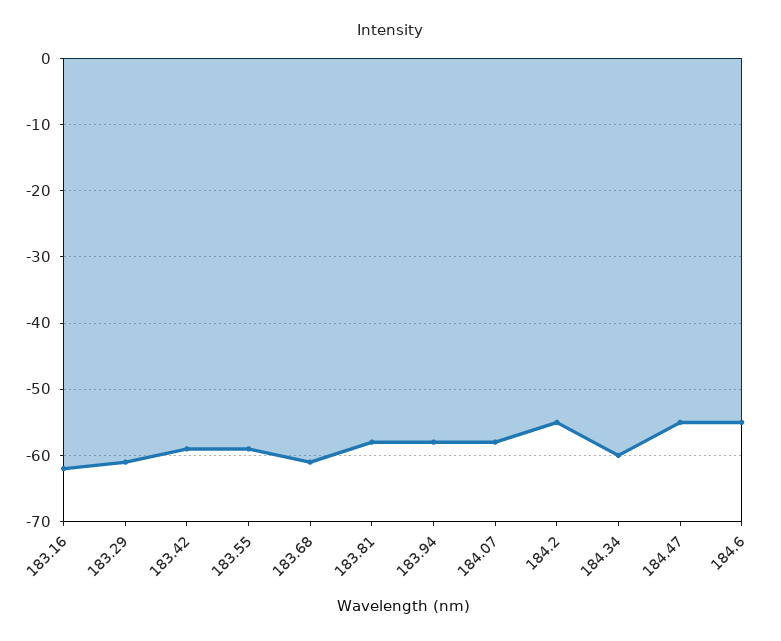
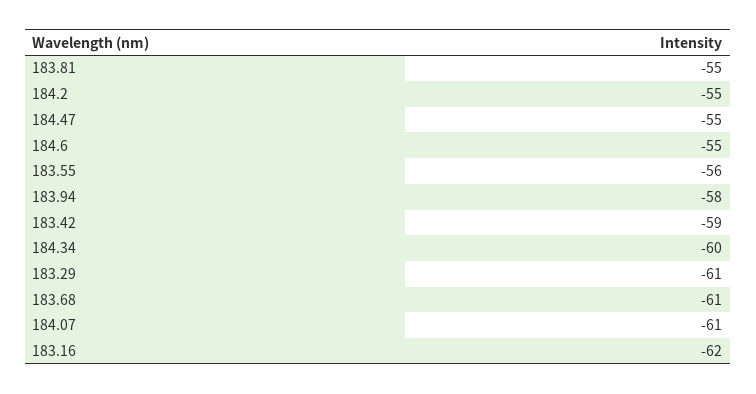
  {
    "183.16": -62,
    "183.29": -61,
    "183.42": -59,
-   "183.55": -59,
+   "183.55": -56,
    "183.68": -61,
-   "183.81": -58,
+   "183.81": -55,
    "183.94": -58,
-   "184.07": -58,
+   "184.07": -61,
    "184.2": -55,
    "184.34": -60,
    "184.47": -55,
    "184.6": -55
  }

